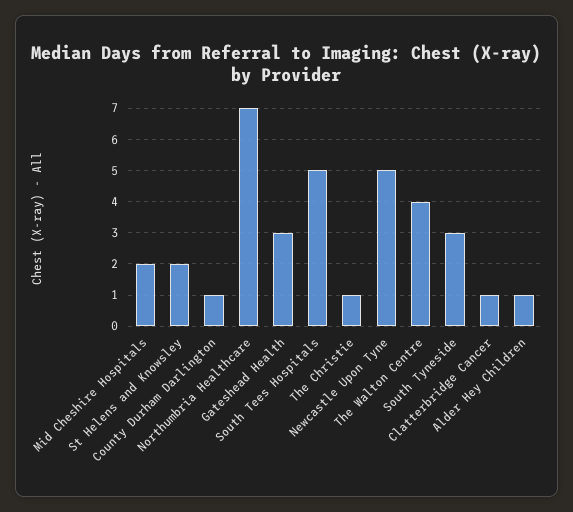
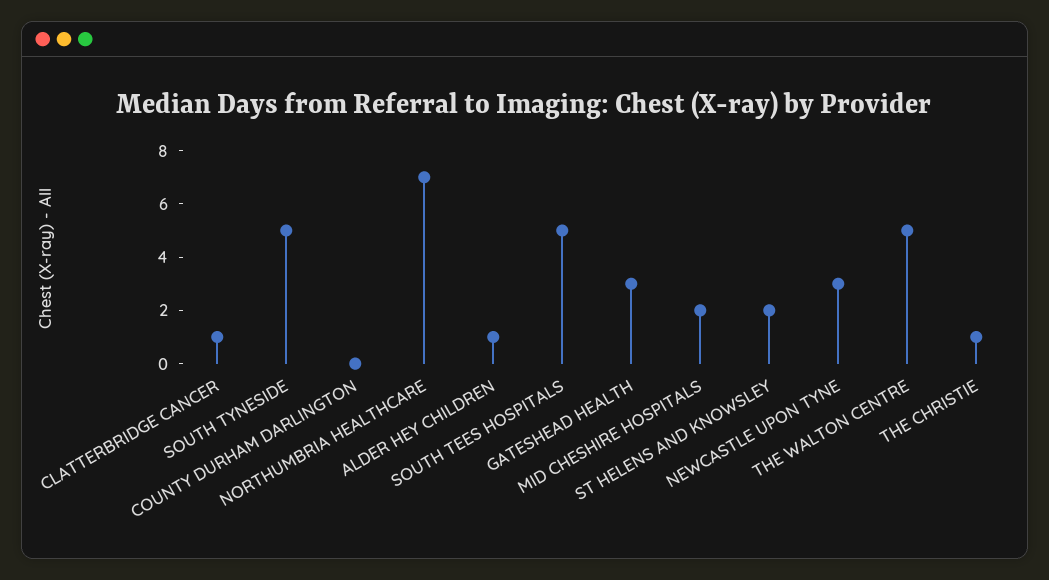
  {
    "Mid Cheshire Hospitals": 2,
    "St Helens and Knowsley": 2,
-   "County Durham Darlington": 1,
+   "County Durham Darlington": 0,
    "Northumbria Healthcare": 7,
    "Gateshead Health": 3,
    "South Tees Hospitals": 5,
    "The Christie": 1,
-   "Newcastle Upon Tyne": 5,
+   "Newcastle Upon Tyne": 3,
-   "The Walton Centre": 4,
+   "The Walton Centre": 5,
-   "South Tyneside": 3,
+   "South Tyneside": 5,
    "Clatterbridge Cancer": 1,
    "Alder Hey Children": 1
  }

